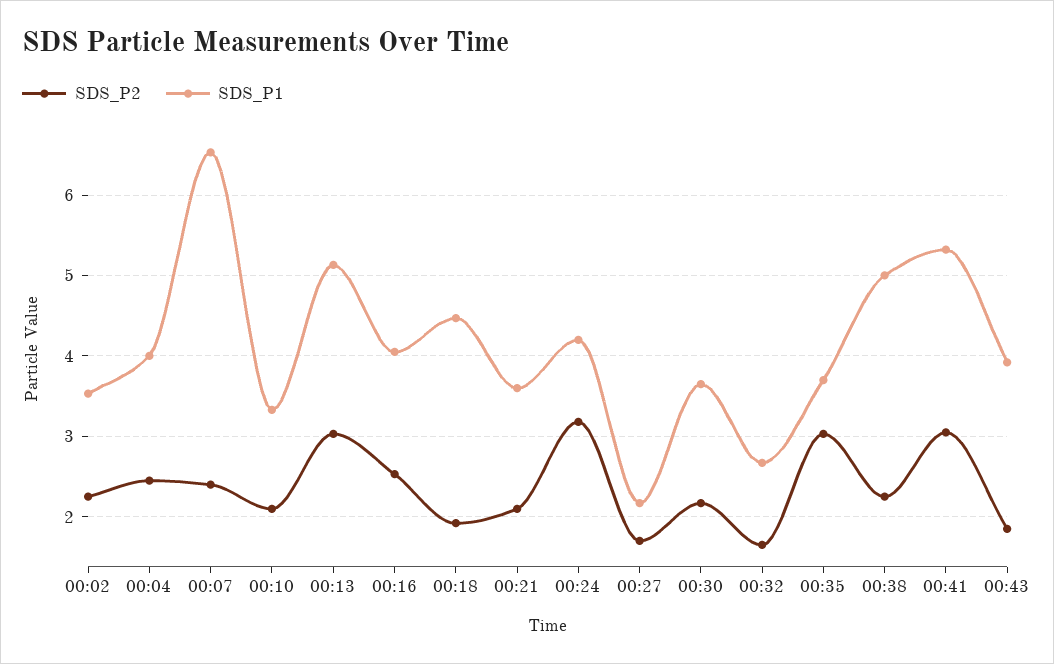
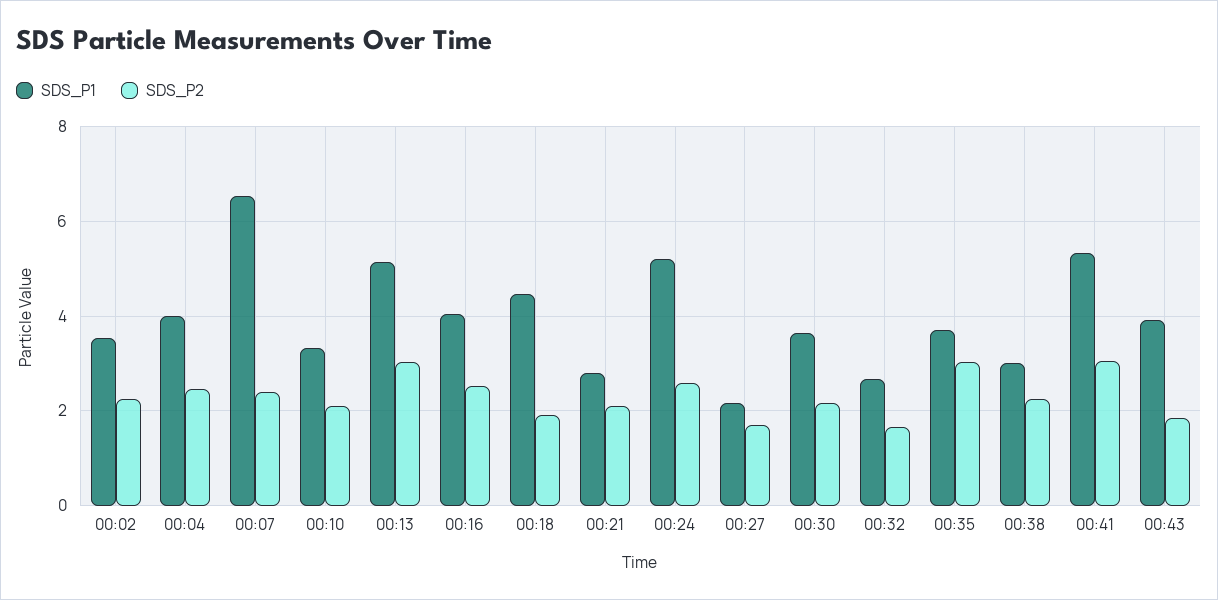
  {
    "SDS_P2": {
      "00:02": 2.3,
      "00:04": 2.5,
      "00:07": 2.4,
      "00:10": 2.1,
      "00:13": 3,
      "00:16": 2.5,
      "00:18": 1.9,
      "00:21": 2.1,
-     "00:24": 3.2,
+     "00:24": 2.6,
      "00:27": 1.7,
      "00:30": 2.2,
      "00:32": 1.7,
      "00:35": 3,
      "00:38": 2.3,
      "00:41": 3.1,
      "00:43": 1.9
    },
    "SDS_P1": {
      "00:02": 3.5,
      "00:04": 4,
      "00:07": 6.5,
      "00:10": 3.3,
      "00:13": 5.1,
      "00:16": 4.1,
      "00:18": 4.5,
-     "00:21": 3.6,
+     "00:21": 2.8,
-     "00:24": 4.2,
+     "00:24": 5.2,
      "00:27": 2.2,
      "00:30": 3.7,
      "00:32": 2.7,
      "00:35": 3.7,
-     "00:38": 5,
+     "00:38": 3,
      "00:41": 5.3,
      "00:43": 3.9
    }
  }

